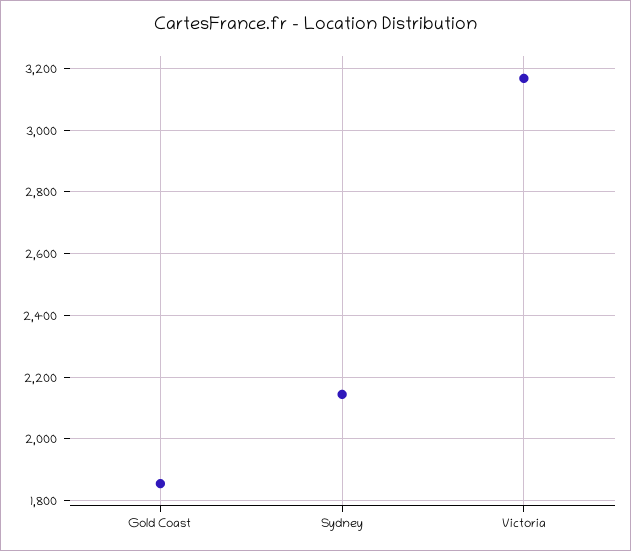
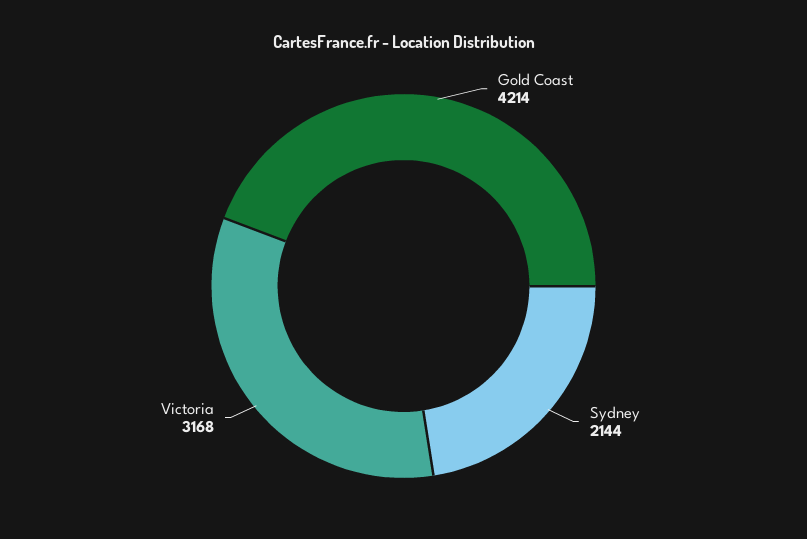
  {
-   "Gold Coast": 1860,
+   "Gold Coast": 4214,
    "Sydney": 2144,
    "Victoria": 3168
  }

